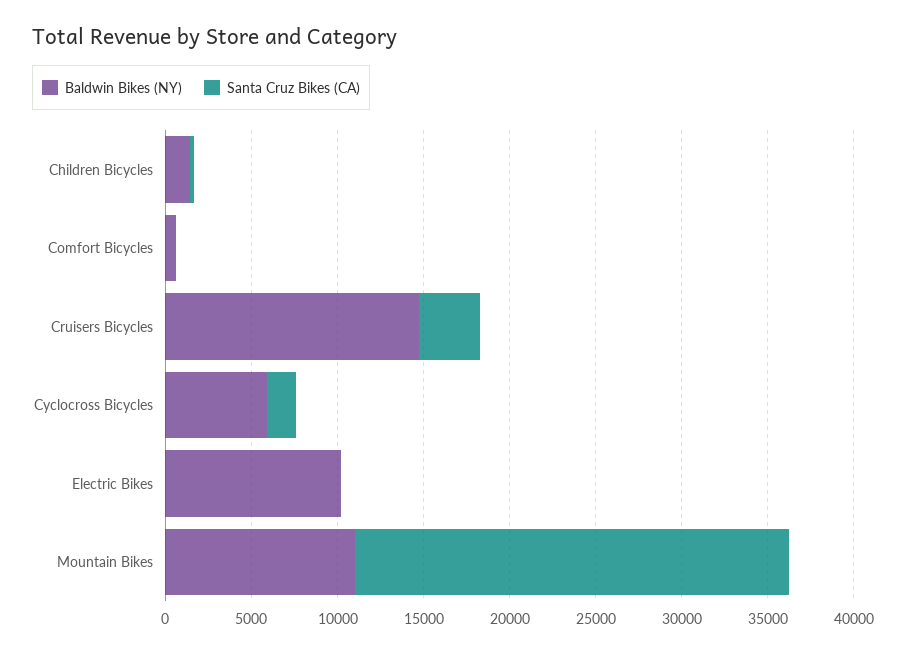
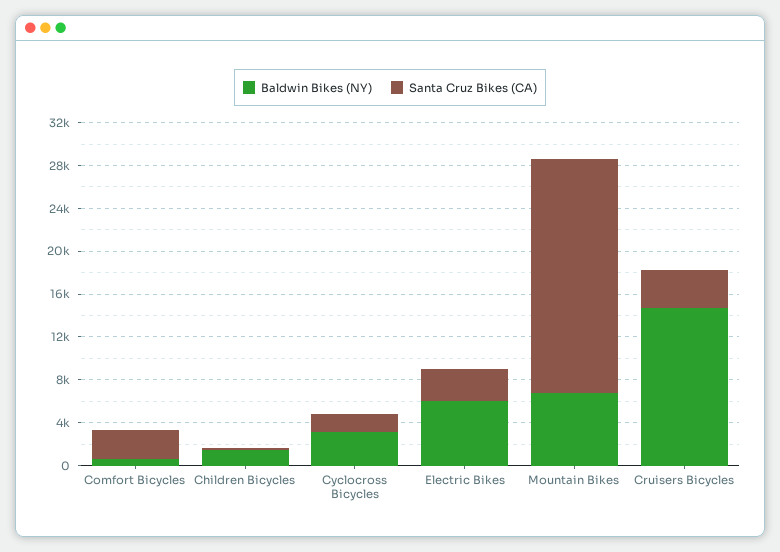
  {
    "Baldwin Bikes (NY)": {
      "Children Bicycles": 1000,
      "Comfort Bicycles": 1000,
      "Cruisers Bicycles": 15000,
-     "Cyclocross Bicycles": 6000,
+     "Cyclocross Bicycles": 3000,
-     "Electric Bikes": 10000,
+     "Electric Bikes": 6000,
-     "Mountain Bikes": 11000
+     "Mountain Bikes": 7000
    },
    "Santa Cruz Bikes (CA)": {
      "Children Bicycles": 0,
-     "Comfort Bicycles": 0,
+     "Comfort Bicycles": 3000,
      "Cruisers Bicycles": 4000,
      "Cyclocross Bicycles": 2000,
-     "Electric Bikes": 0,
+     "Electric Bikes": 3000,
-     "Mountain Bikes": 25000
+     "Mountain Bikes": 22000
    }
  }

